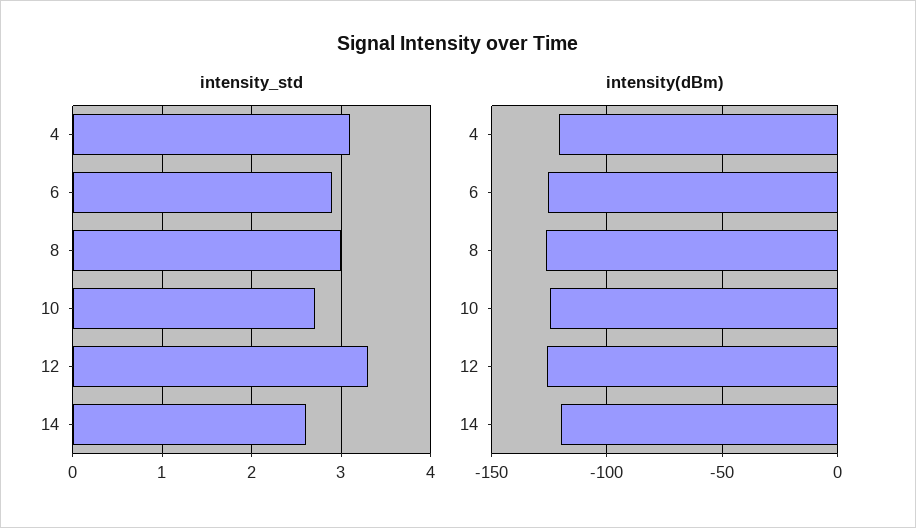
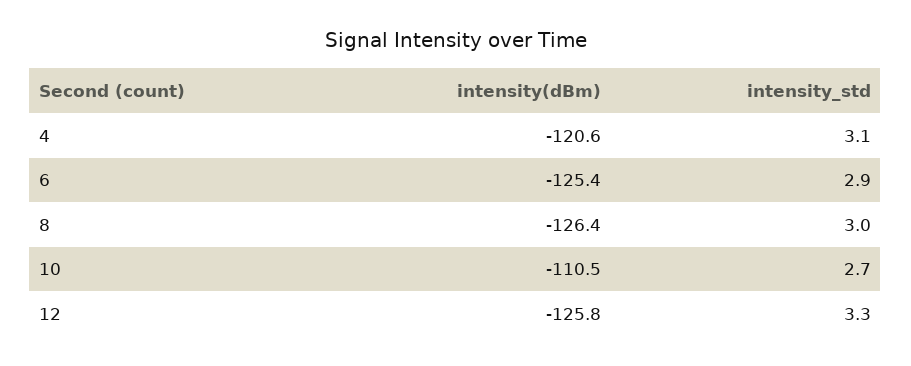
  {
    "intensity_std": {
      "4": 3.1,
      "6": 2.9,
      "8": 3,
      "10": 2.7,
-     "12": 3.3,
+     "12": 3.3
-     "14": 2.6
    },
    "intensity(dBm)": {
      "4": -120.6,
      "6": -125.4,
      "8": -126.4,
-     "10": -125,
+     "10": -110.5,
-     "12": -125.8,
+     "12": -125.8
-     "14": -120
    }
  }

